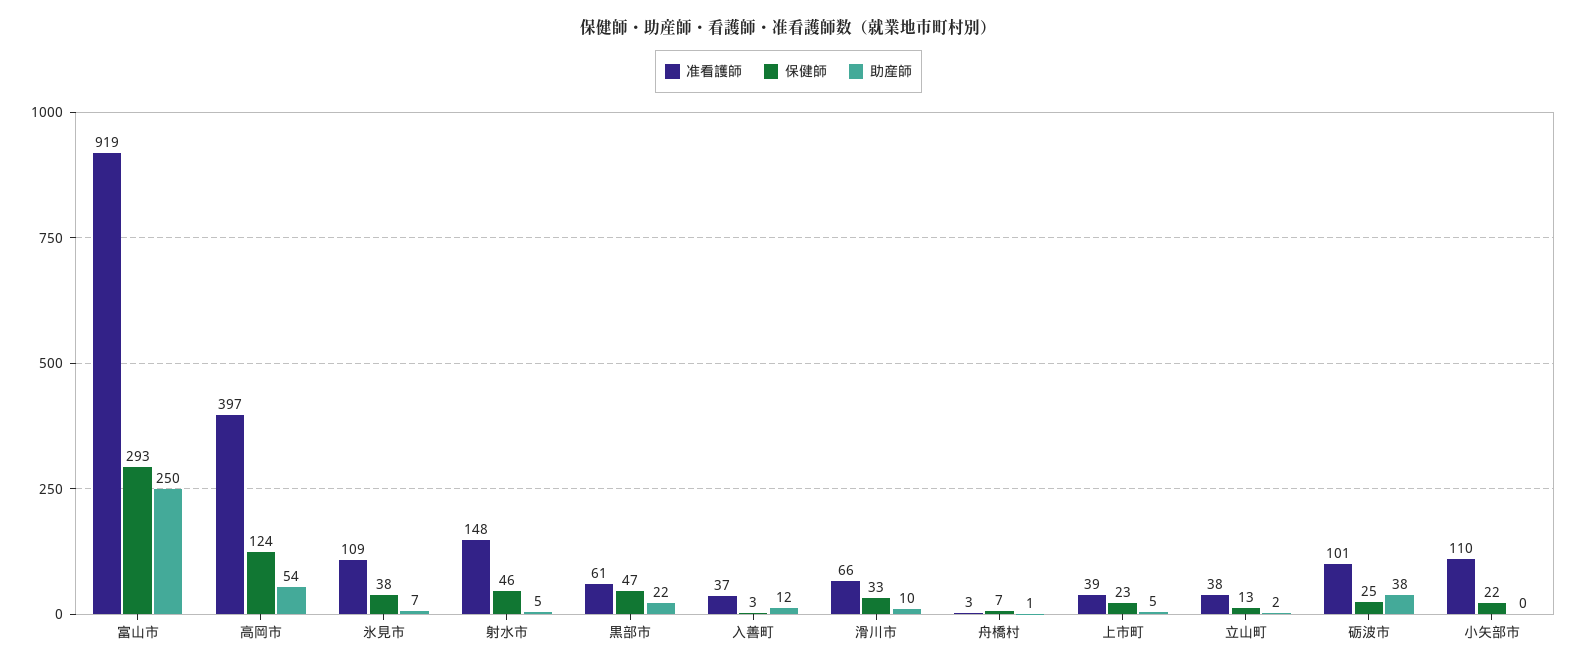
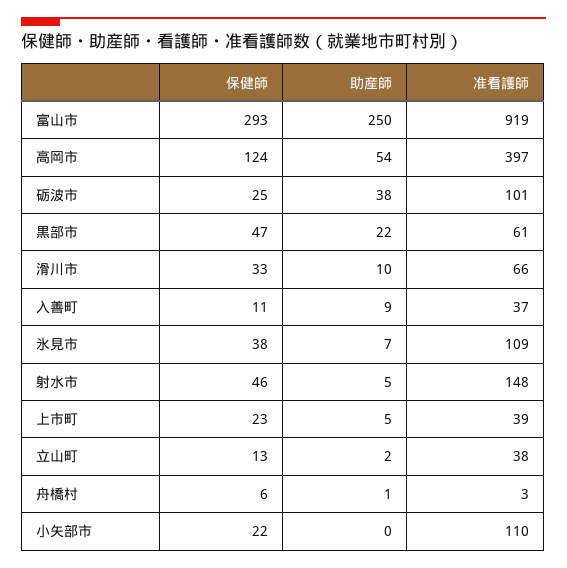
  {
    "准看護師": {
      "富山市": 919,
      "高岡市": 397,
      "氷見市": 109,
      "射水市": 148,
      "黒部市": 61,
      "入善町": 37,
      "滑川市": 66,
      "舟橋村": 3,
      "上市町": 39,
      "立山町": 38,
      "砺波市": 101,
      "小矢部市": 110
    },
    "保健師": {
      "富山市": 293,
      "高岡市": 124,
      "氷見市": 38,
      "射水市": 46,
      "黒部市": 47,
-     "入善町": 3,
+     "入善町": 11,
      "滑川市": 33,
-     "舟橋村": 7,
+     "舟橋村": 6,
      "上市町": 23,
      "立山町": 13,
      "砺波市": 25,
      "小矢部市": 22
    },
    "助産師": {
      "富山市": 250,
      "高岡市": 54,
      "氷見市": 7,
      "射水市": 5,
      "黒部市": 22,
-     "入善町": 12,
+     "入善町": 9,
      "滑川市": 10,
      "舟橋村": 1,
      "上市町": 5,
      "立山町": 2,
      "砺波市": 38,
      "小矢部市": 0
    }
  }

